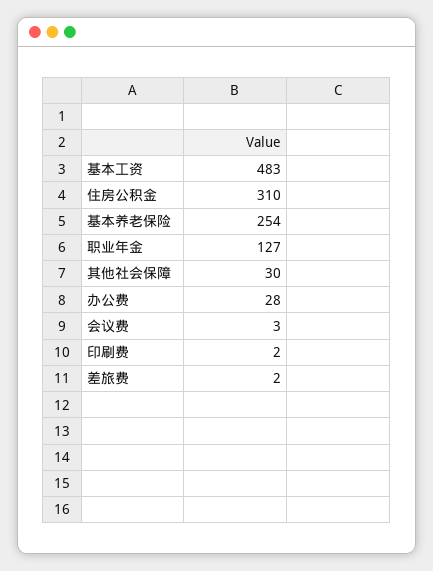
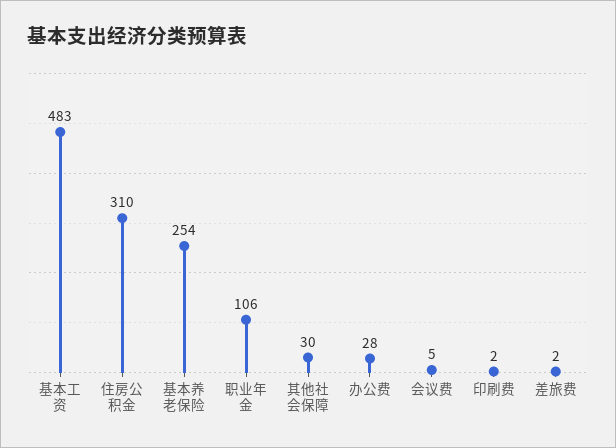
  {
    "基本工资": 483,
    "住房公积金": 310,
    "基本养老保险": 254,
-   "职业年金": 127,
+   "职业年金": 106,
    "其他社会保障": 30,
    "办公费": 28,
-   "会议费": 3,
+   "会议费": 5,
    "印刷费": 2,
    "差旅费": 2
  }

